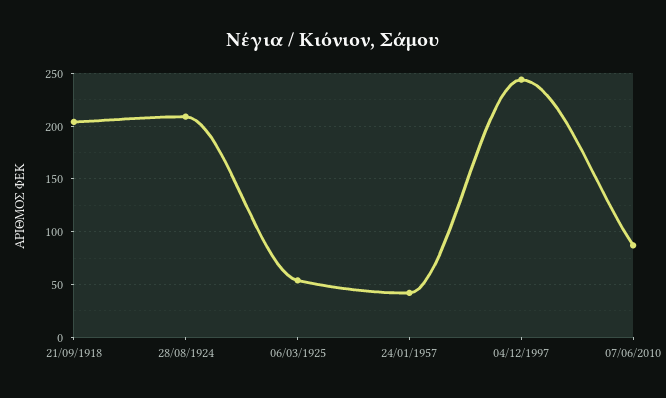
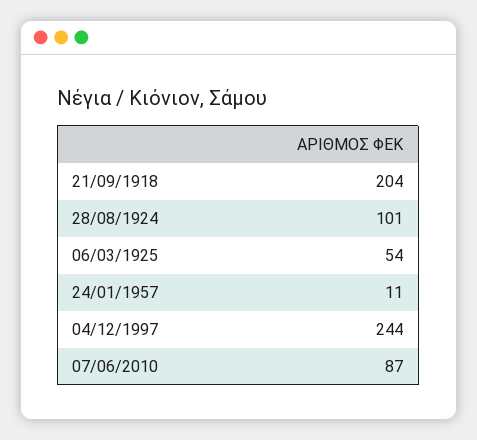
  {
    "21/09/1918": 204,
-   "28/08/1924": 210,
+   "28/08/1924": 101,
    "06/03/1925": 54,
-   "24/01/1957": 40,
+   "24/01/1957": 11,
    "04/12/1997": 244,
    "07/06/2010": 87
  }

